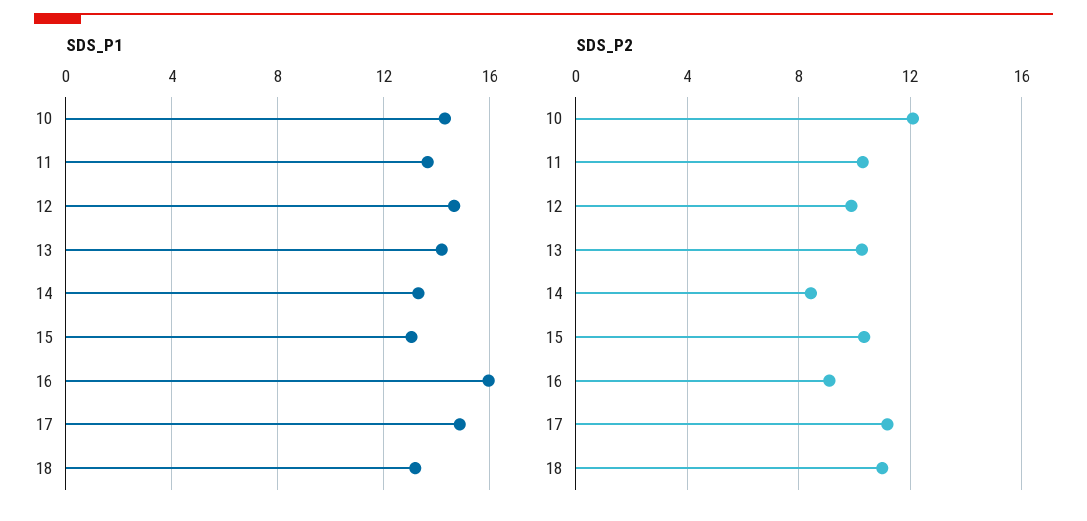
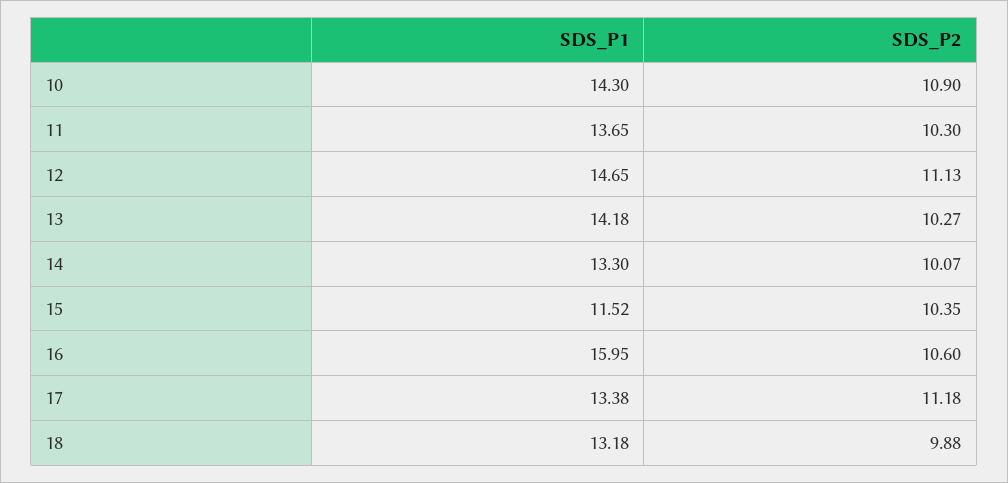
  {
    "SDS_P1": {
      "10": 14.3,
      "11": 13.65,
      "12": 14.65,
      "13": 14.18,
      "14": 13.3,
-     "15": 13,
+     "15": 11.52,
      "16": 15.95,
-     "17": 15,
+     "17": 13.38,
      "18": 13.18
    },
    "SDS_P2": {
-     "10": 12,
+     "10": 10.9,
      "11": 10.3,
-     "12": 10,
+     "12": 11.13,
      "13": 10.27,
-     "14": 8.5,
+     "14": 10.07,
      "15": 10.35,
-     "16": 9,
+     "16": 10.6,
      "17": 11.18,
-     "18": 11
+     "18": 9.88
    }
  }

